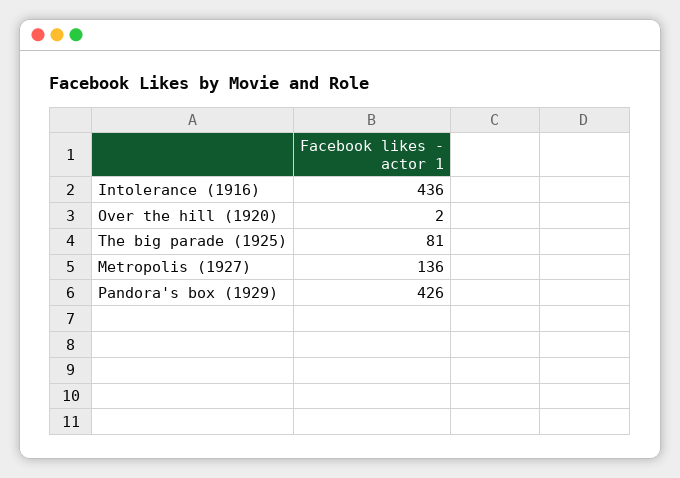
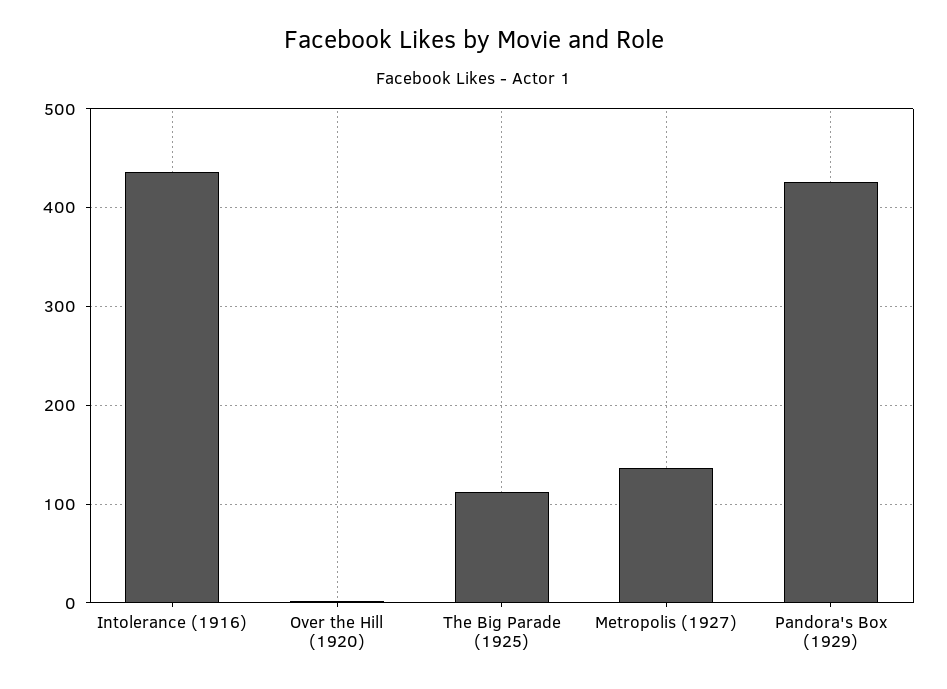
  {
    "Intolerance (1916)": 436,
    "Over the hill (1920)": 2,
-   "The big parade (1925)": 81,
+   "The big parade (1925)": 110,
    "Metropolis (1927)": 136,
    "Pandora's box (1929)": 426
  }

